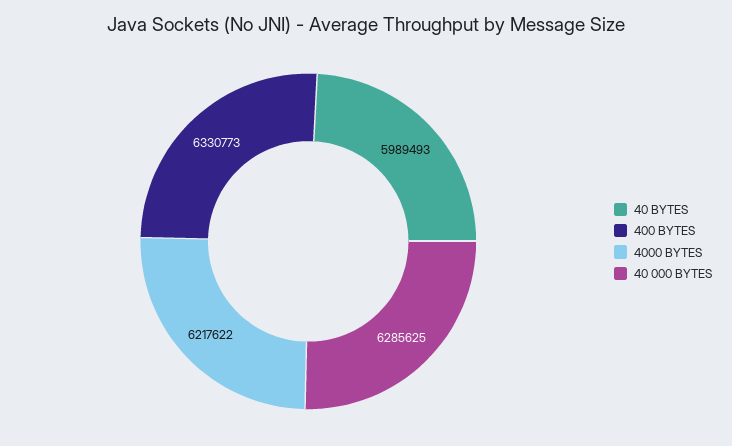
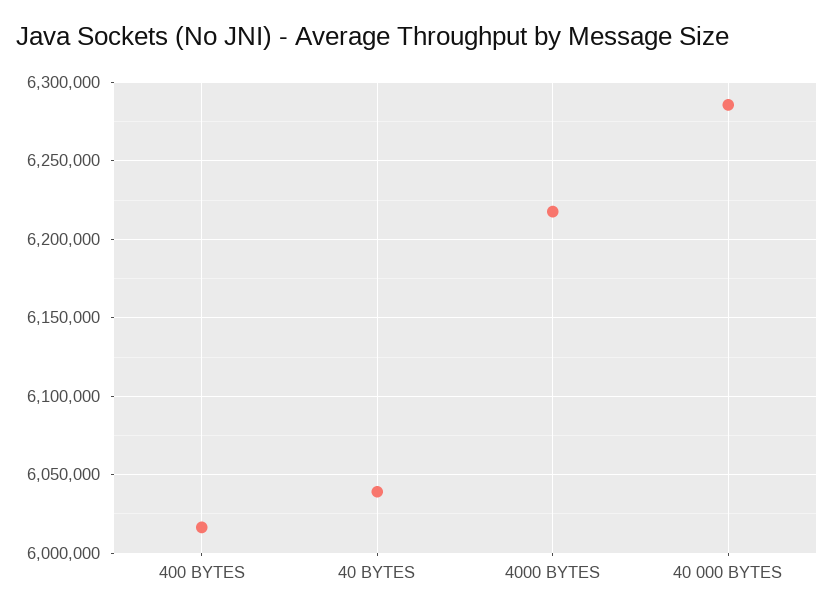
  {
-   "40 BYTES": 5989493,
+   "40 BYTES": 6040000,
-   "400 BYTES": 6330773,
+   "400 BYTES": 6015000,
    "4000 BYTES": 6217622,
    "40 000 BYTES": 6285625
  }

